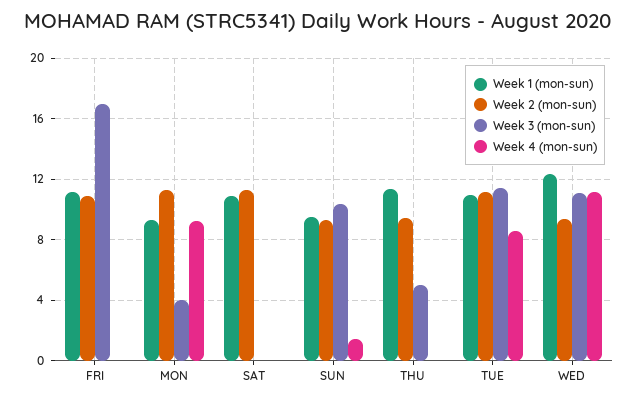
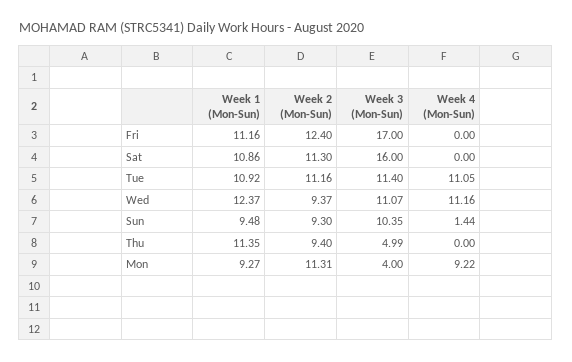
  {
    "Week 1 (mon-sun)": {
      "FRI": 11.16,
      "MON": 9.27,
      "SAT": 10.86,
      "SUN": 9.48,
      "THU": 11.35,
      "TUE": 10.92,
      "WED": 12.37
    },
    "Week 2 (mon-sun)": {
-     "FRI": 11,
+     "FRI": 12.4,
      "MON": 11.31,
      "SAT": 11.3,
      "SUN": 9.3,
      "THU": 9.4,
      "TUE": 11.16,
      "WED": 9.37
    },
    "Week 3 (mon-sun)": {
      "FRI": 17,
      "MON": 4,
-     "SAT": 0,
+     "SAT": 16,
      "SUN": 10.35,
      "THU": 4.99,
      "TUE": 11.4,
      "WED": 11.07
    },
    "Week 4 (mon-sun)": {
      "FRI": 0,
      "MON": 9.22,
      "SAT": 0,
      "SUN": 1.44,
      "THU": 0,
-     "TUE": 8.5,
+     "TUE": 11.05,
      "WED": 11.16
    }
  }

